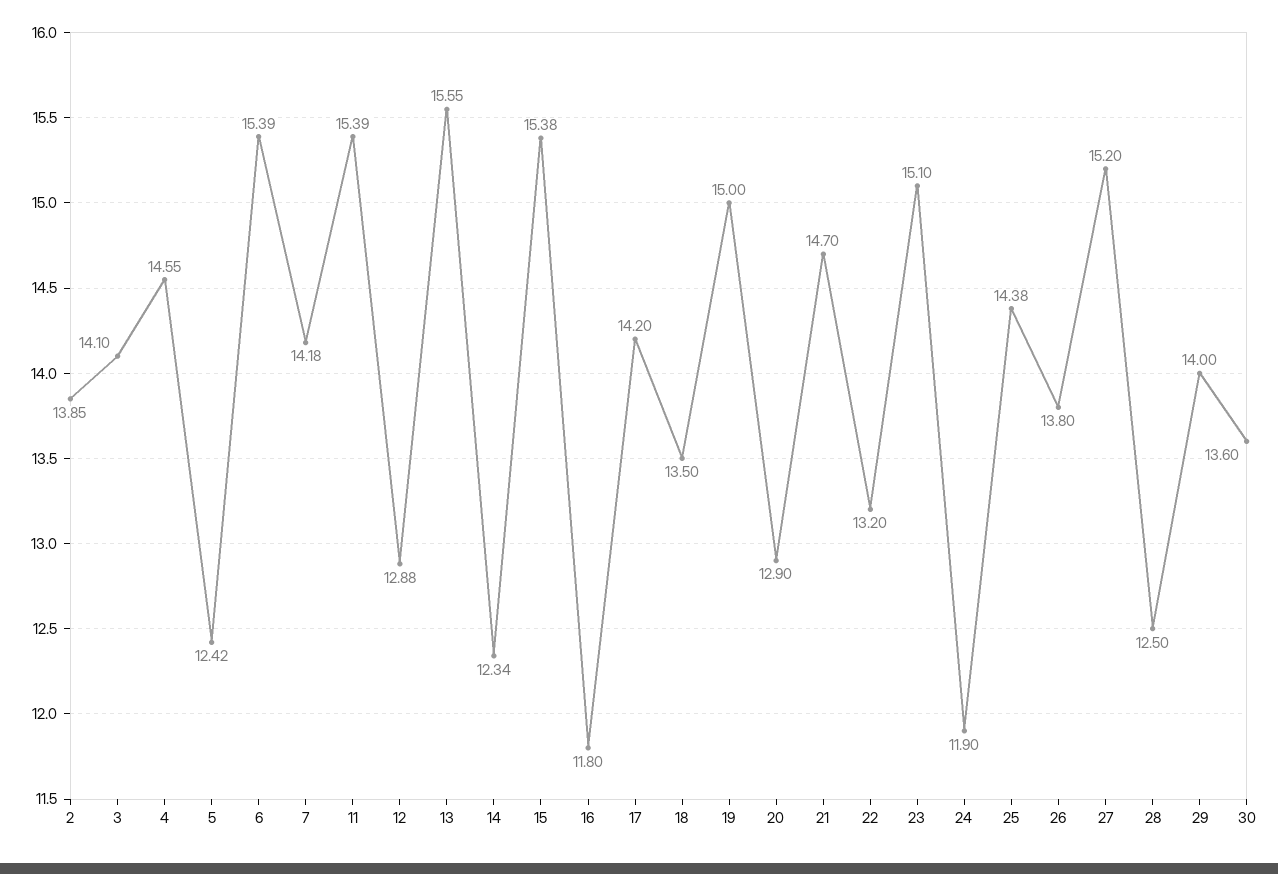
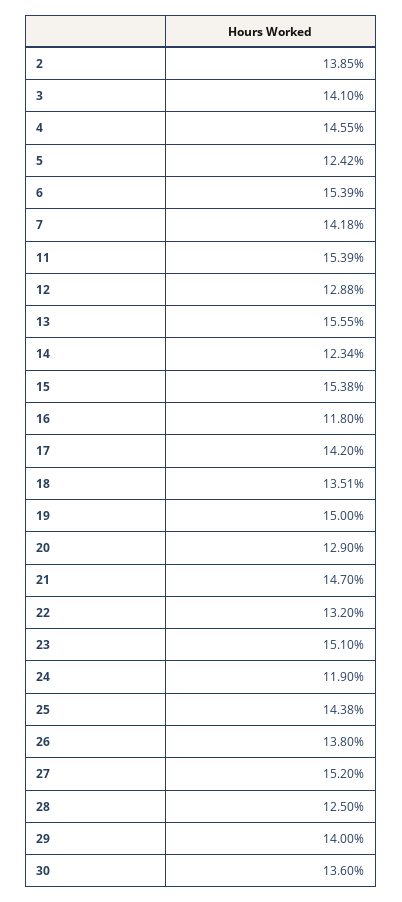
  {
    "2": 13.85,
    "3": 14.1,
    "4": 14.55,
    "5": 12.42,
    "6": 15.39,
    "7": 14.18,
    "11": 15.39,
    "12": 12.88,
    "13": 15.55,
    "14": 12.34,
    "15": 15.38,
    "16": 11.8,
    "17": 14.2,
-   "18": 13.5,
+   "18": 13.51,
    "19": 15,
    "20": 12.9,
    "21": 14.7,
    "22": 13.2,
    "23": 15.1,
    "24": 11.9,
    "25": 14.38,
    "26": 13.8,
    "27": 15.2,
    "28": 12.5,
    "29": 14,
    "30": 13.6
  }

